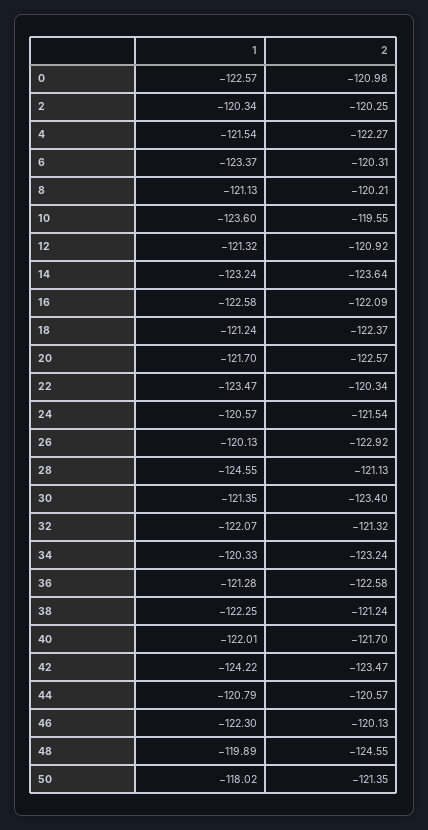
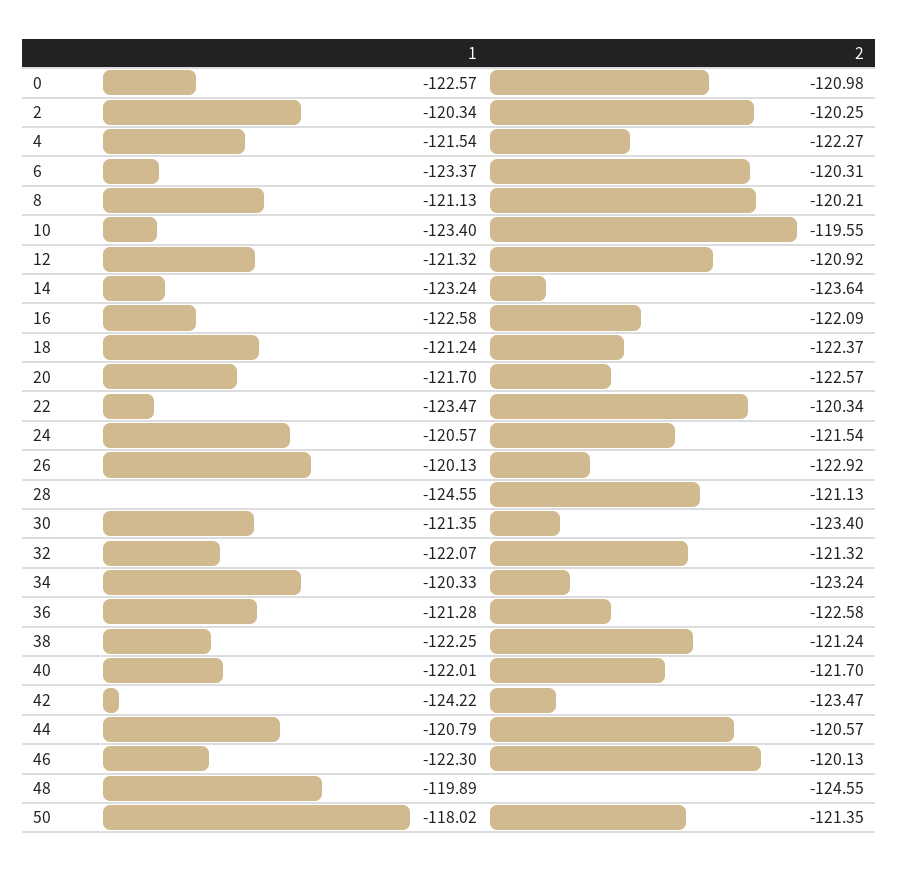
  {
    "1": {
      "0": -122.57,
      "2": -120.34,
      "4": -121.54,
      "6": -123.37,
      "8": -121.13,
-     "10": -123.6,
+     "10": -123.4,
      "12": -121.32,
      "14": -123.24,
      "16": -122.58,
      "18": -121.24,
      "20": -121.7,
      "22": -123.47,
      "24": -120.57,
      "26": -120.13,
      "28": -124.55,
      "30": -121.35,
      "32": -122.07,
      "34": -120.33,
      "36": -121.28,
      "38": -122.25,
      "40": -122.01,
      "42": -124.22,
      "44": -120.79,
      "46": -122.3,
      "48": -119.89,
      "50": -118.02
    },
    "2": {
      "0": -120.98,
      "2": -120.25,
      "4": -122.27,
      "6": -120.31,
      "8": -120.21,
      "10": -119.55,
      "12": -120.92,
      "14": -123.64,
      "16": -122.09,
      "18": -122.37,
      "20": -122.57,
      "22": -120.34,
      "24": -121.54,
      "26": -122.92,
      "28": -121.13,
      "30": -123.4,
      "32": -121.32,
      "34": -123.24,
      "36": -122.58,
      "38": -121.24,
      "40": -121.7,
      "42": -123.47,
      "44": -120.57,
      "46": -120.13,
      "48": -124.55,
      "50": -121.35
    }
  }

